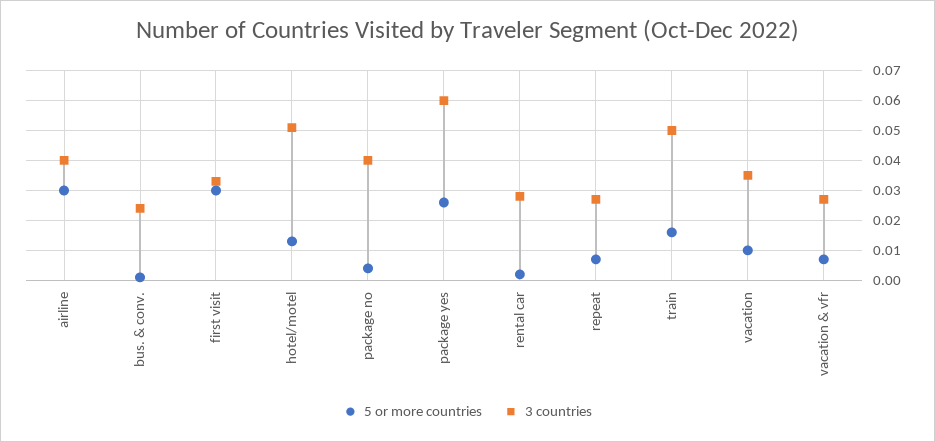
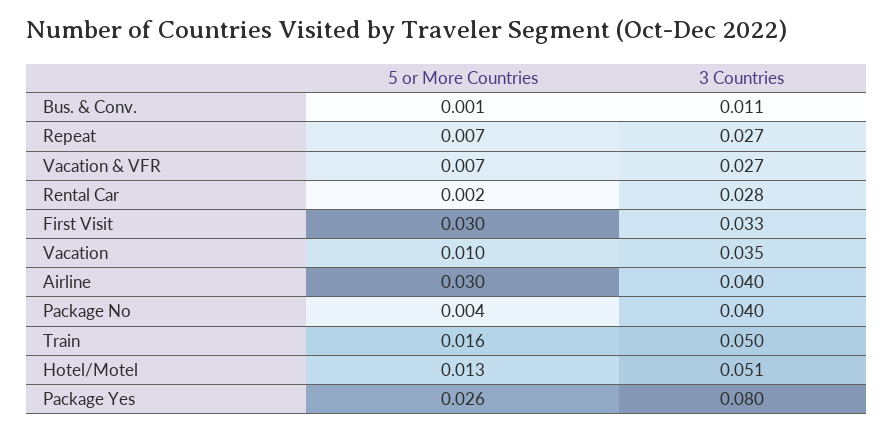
  {
    "5 or more countries": {
      "airline": 0.03,
      "bus. & conv.": 0.001,
      "first visit": 0.03,
      "hotel/motel": 0.013,
      "package no": 0.004,
      "package yes": 0.026,
      "rental car": 0.002,
      "repeat": 0.007,
      "train": 0.016,
      "vacation": 0.01,
      "vacation & vfr": 0.007
    },
    "3 countries": {
      "airline": 0.04,
-     "bus. & conv.": 0.025,
+     "bus. & conv.": 0.011,
      "first visit": 0.033,
      "hotel/motel": 0.051,
      "package no": 0.04,
-     "package yes": 0.06,
+     "package yes": 0.08,
      "rental car": 0.028,
      "repeat": 0.027,
      "train": 0.05,
      "vacation": 0.035,
      "vacation & vfr": 0.027
    }
  }

